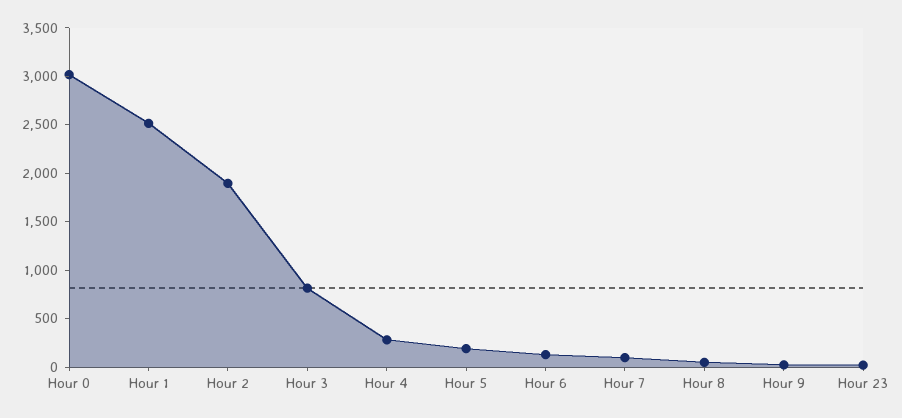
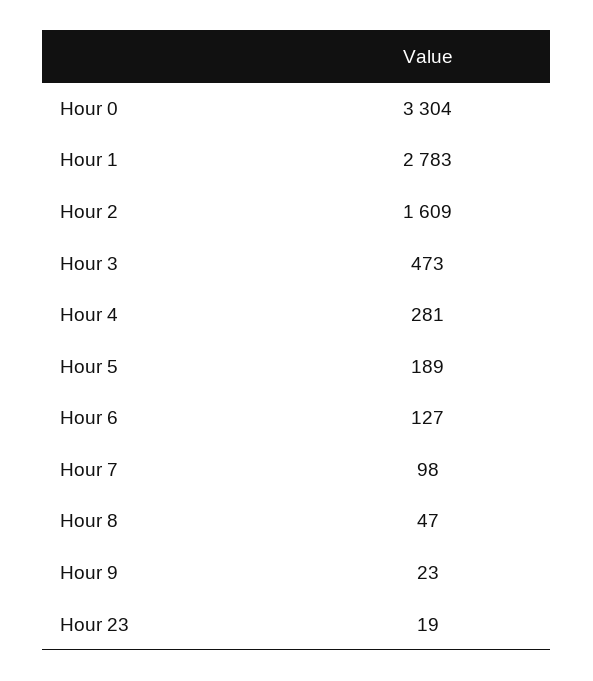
  {
-   "Hour 0": 3000,
+   "Hour 0": 3304,
-   "Hour 1": 2500,
+   "Hour 1": 2783,
-   "Hour 2": 1900,
+   "Hour 2": 1609,
-   "Hour 3": 800,
+   "Hour 3": 473,
    "Hour 4": 281,
    "Hour 5": 189,
    "Hour 6": 127,
    "Hour 7": 98,
    "Hour 8": 47,
    "Hour 9": 23,
    "Hour 23": 19
  }

